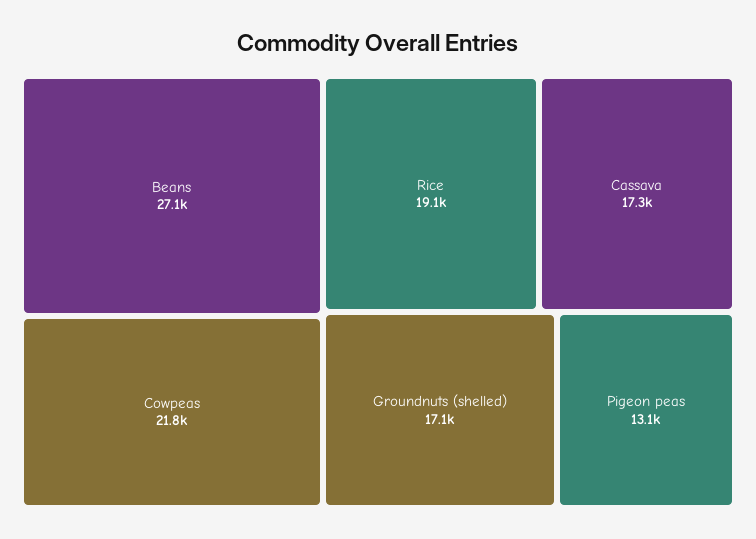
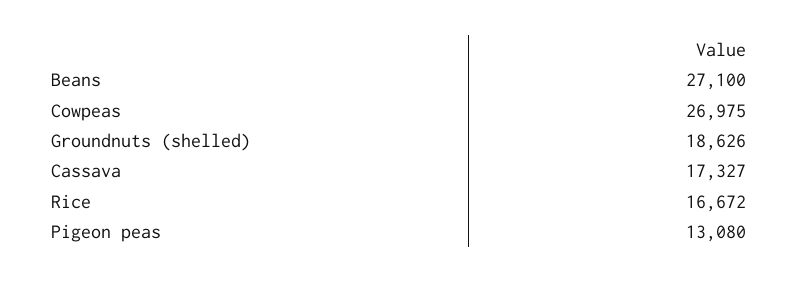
  {
    "Beans": 27100,
-   "Cowpeas": 21800,
+   "Cowpeas": 26975,
-   "Rice": 19100,
+   "Rice": 16672,
    "Cassava": 17327,
-   "Groundnuts (shelled)": 17100,
+   "Groundnuts (shelled)": 18626,
    "Pigeon peas": 13080
  }

